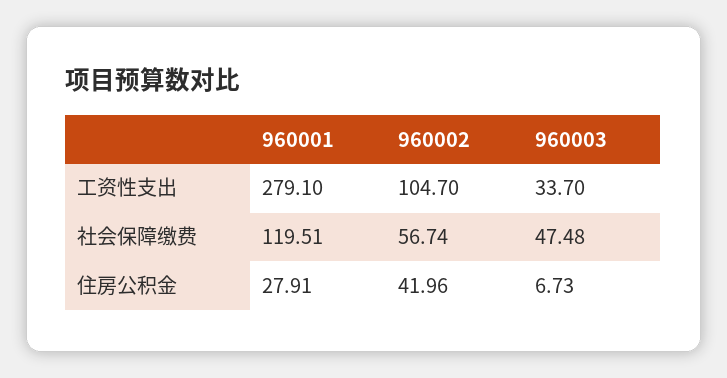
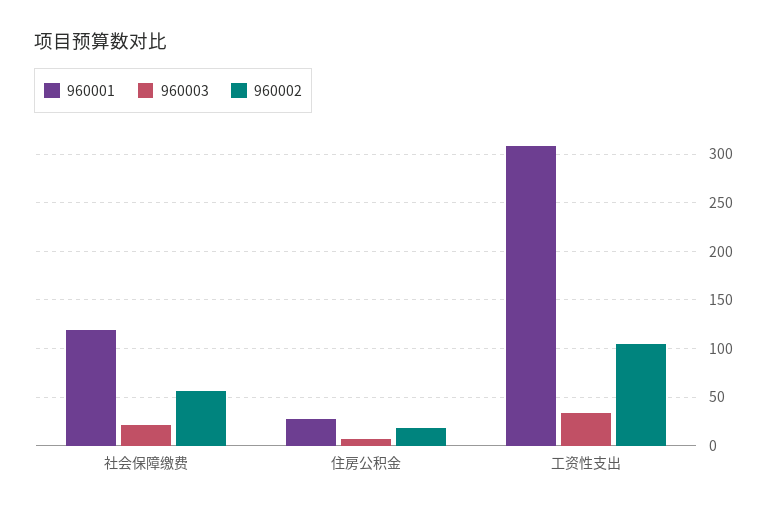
  {
    "960001": {
-     "工资性支出": 279.1,
+     "工资性支出": 310,
      "社会保障缴费": 119.51,
      "住房公积金": 27.91
    },
    "960002": {
      "工资性支出": 104.7,
      "社会保障缴费": 56.74,
-     "住房公积金": 41.96
+     "住房公积金": 20
    },
    "960003": {
      "工资性支出": 33.7,
-     "社会保障缴费": 47.48,
+     "社会保障缴费": 20,
      "住房公积金": 6.73
    }
  }

